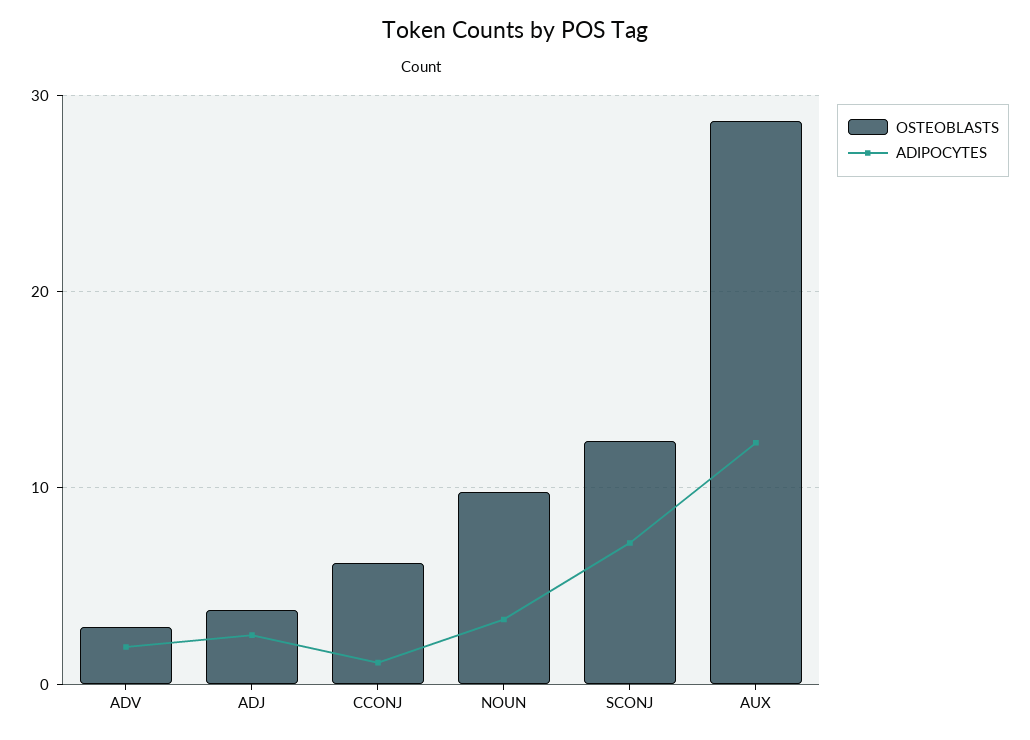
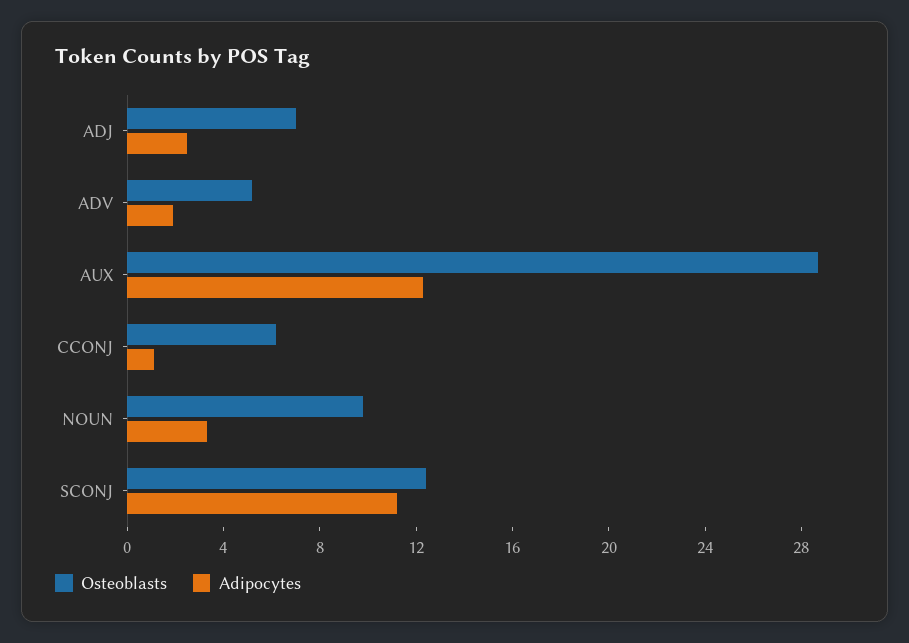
  {
    "OSTEOBLASTS": {
-     "ADV": 3,
+     "ADV": 5,
-     "ADJ": 4,
+     "ADJ": 7,
      "CCONJ": 6,
      "NOUN": 10,
      "SCONJ": 12,
      "AUX": 29
    },
    "ADIPOCYTES": {
      "ADV": 2,
      "ADJ": 3,
      "CCONJ": 1,
      "NOUN": 3,
-     "SCONJ": 7,
+     "SCONJ": 11,
      "AUX": 12
    }
  }

